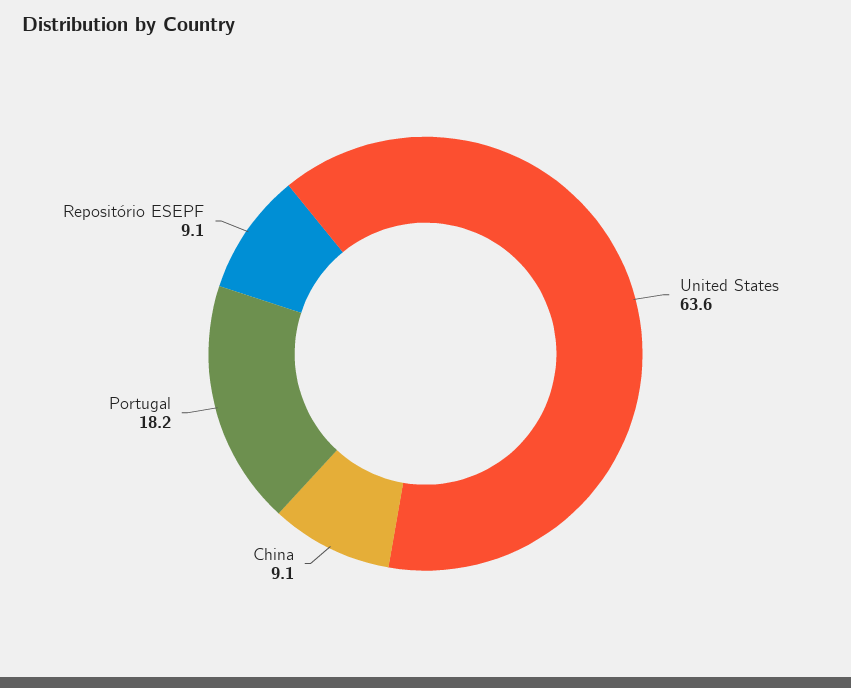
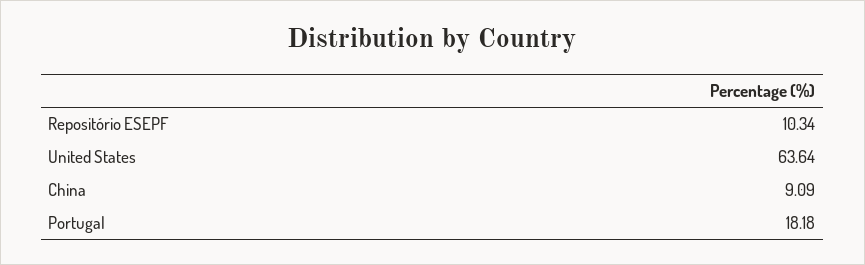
  {
    "United States": 63.64,
    "China": 9.09,
    "Portugal": 18.18,
-   "Repositório ESEPF": 9.1
+   "Repositório ESEPF": 10.34
  }

